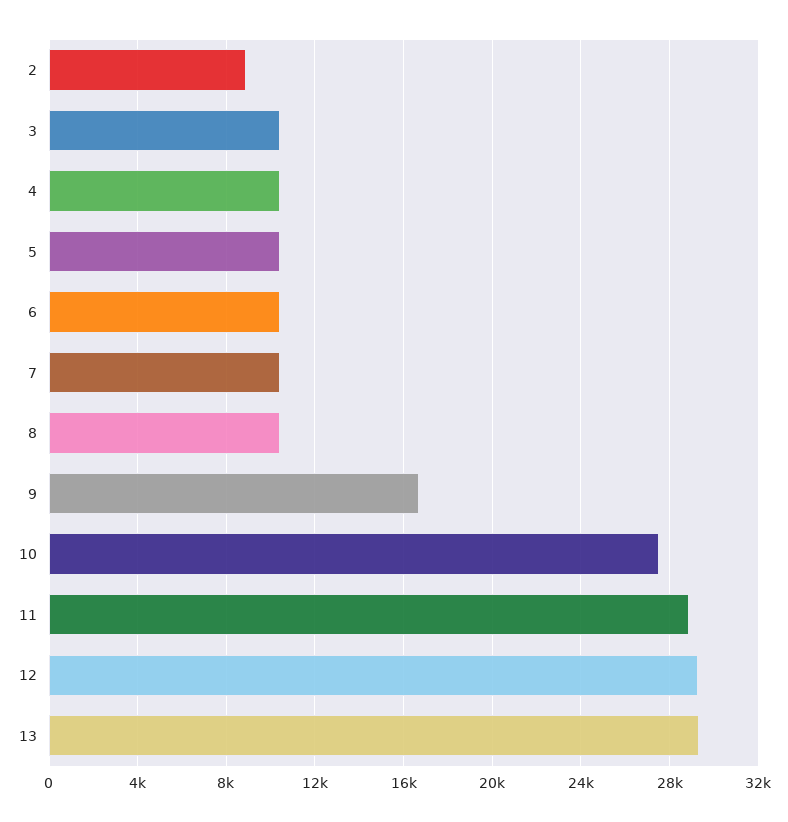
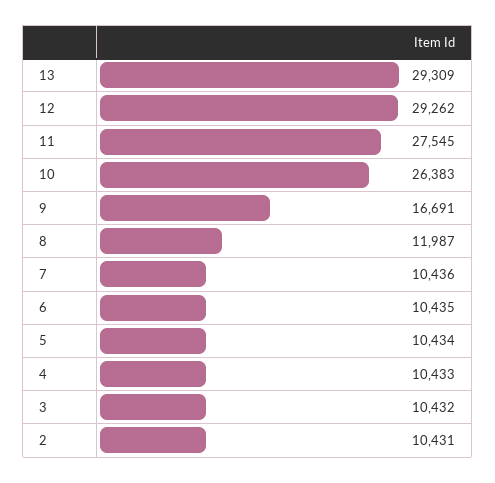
  {
-   "2": 9000,
+   "2": 10431,
    "3": 10432,
    "4": 10433,
    "5": 10434,
    "6": 10435,
    "7": 10436,
-   "8": 10500,
+   "8": 11987,
    "9": 16691,
-   "10": 27500,
+   "10": 26383,
-   "11": 29000,
+   "11": 27545,
    "12": 29262,
    "13": 29309
  }

